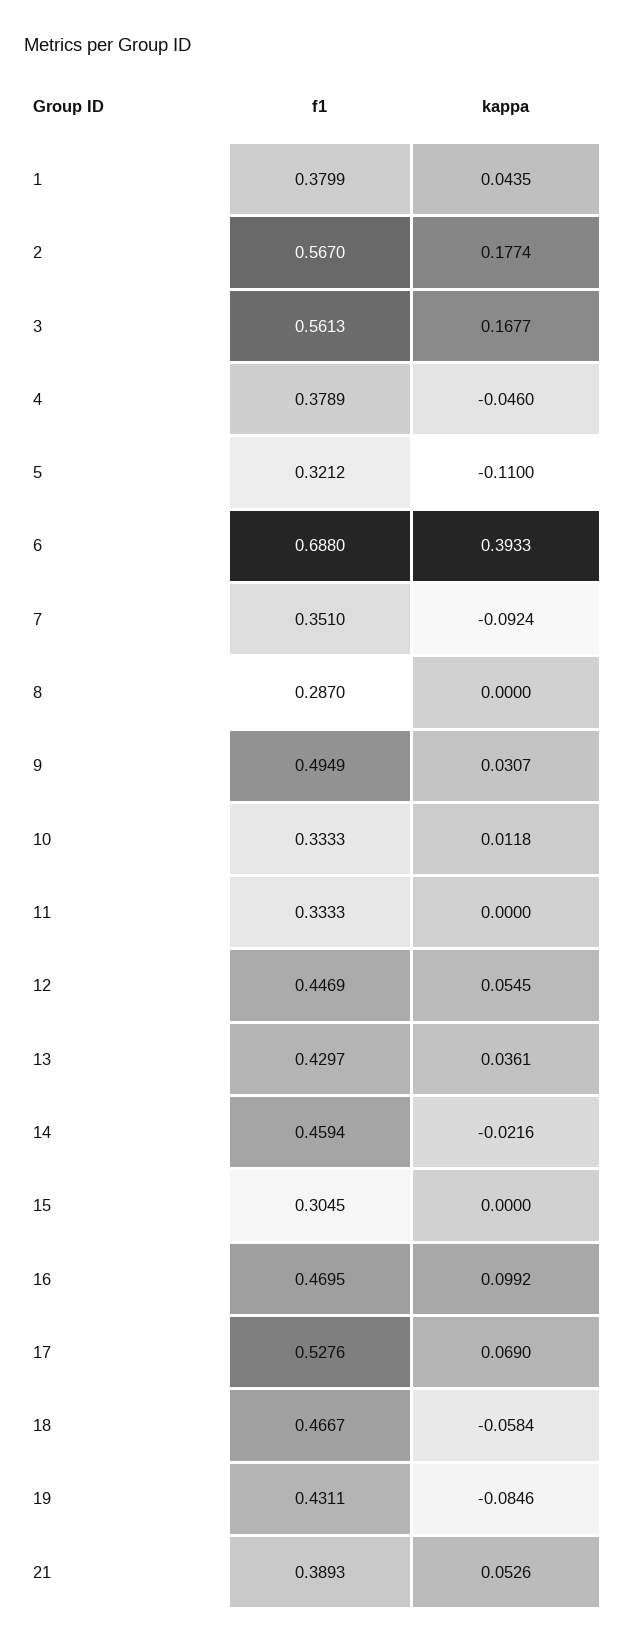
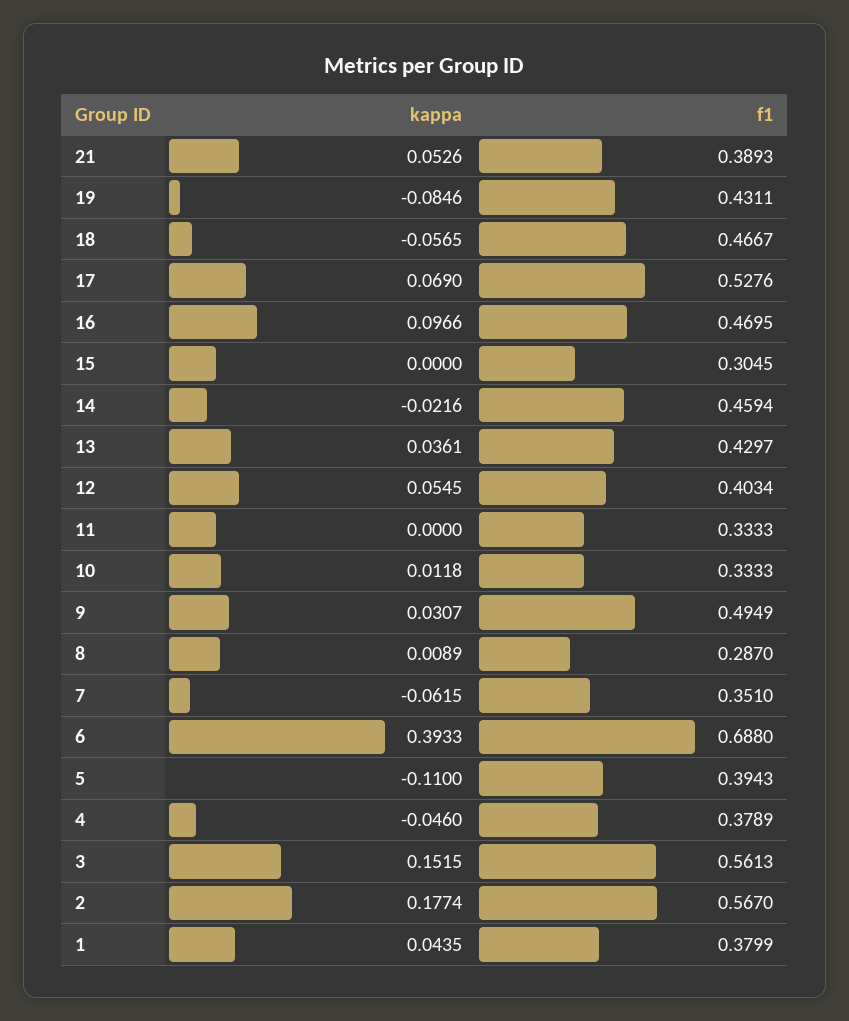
  {
    "f1": {
      "1": 0.3799,
      "2": 0.567,
      "3": 0.5613,
      "4": 0.3789,
-     "5": 0.3212,
+     "5": 0.3943,
      "6": 0.688,
      "7": 0.351,
      "8": 0.287,
      "9": 0.4949,
      "10": 0.3333,
      "11": 0.3333,
-     "12": 0.4469,
+     "12": 0.4034,
      "13": 0.4297,
      "14": 0.4594,
      "15": 0.3045,
      "16": 0.4695,
      "17": 0.5276,
      "18": 0.4667,
      "19": 0.4311,
      "21": 0.3893
    },
    "kappa": {
      "1": 0.0435,
      "2": 0.1774,
-     "3": 0.1677,
+     "3": 0.1515,
      "4": -0.046,
      "5": -0.11,
      "6": 0.3933,
-     "7": -0.0924,
+     "7": -0.0615,
-     "8": 0,
+     "8": 0.0089,
      "9": 0.0307,
      "10": 0.0118,
      "11": 0,
      "12": 0.0545,
      "13": 0.0361,
      "14": -0.0216,
      "15": 0,
-     "16": 0.0992,
+     "16": 0.0966,
      "17": 0.069,
-     "18": -0.0584,
+     "18": -0.0565,
      "19": -0.0846,
      "21": 0.0526
    }
  }

